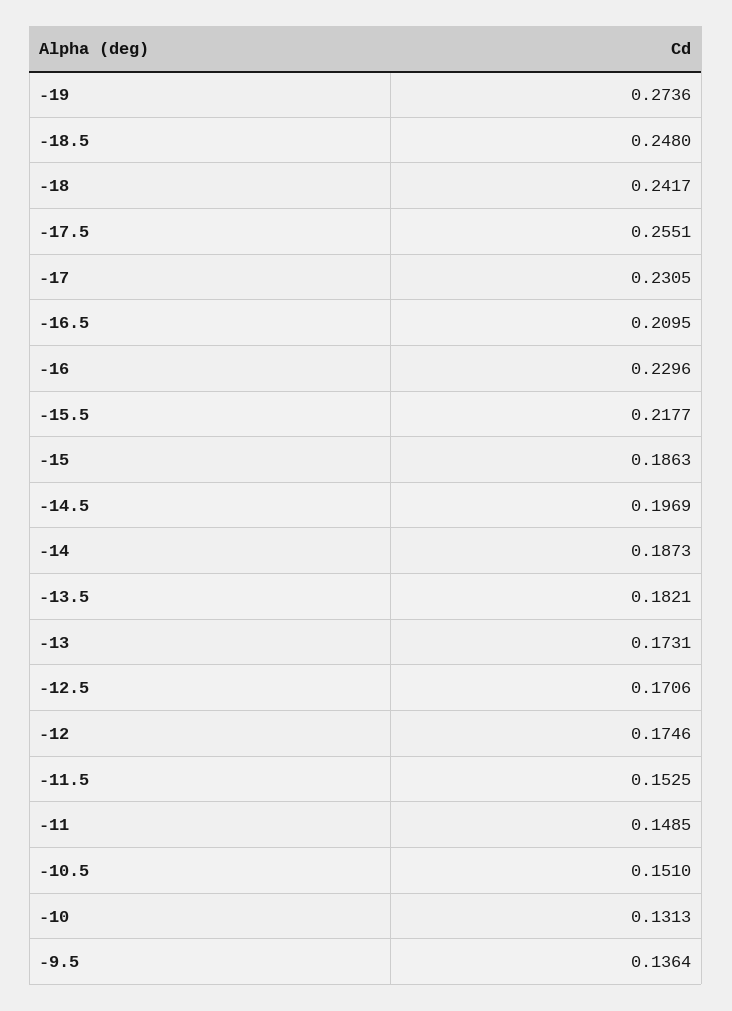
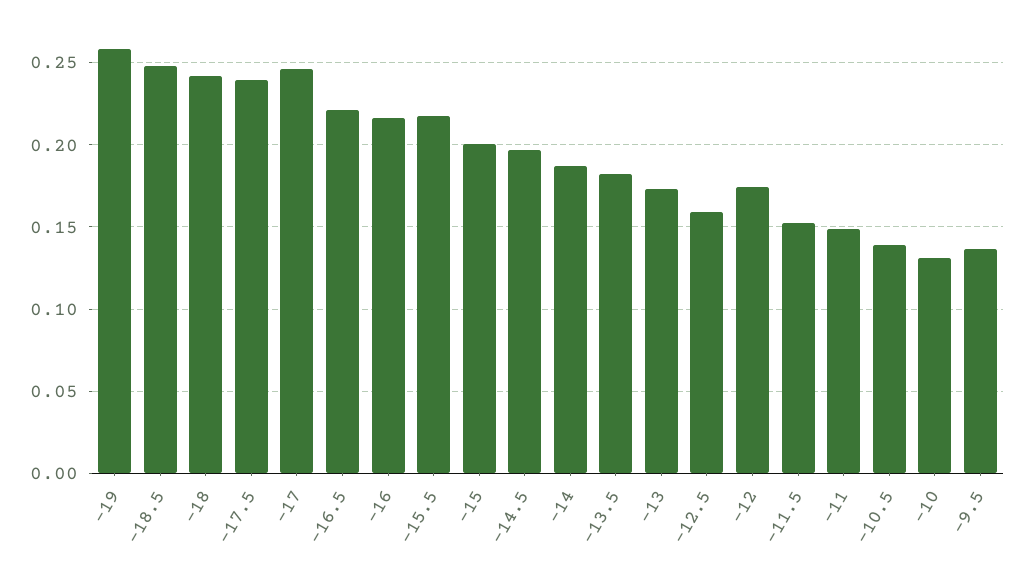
  {
-   "-19": 0.2736,
+   "-19": 0.26,
    "-18.5": 0.248,
    "-18": 0.2417,
-   "-17.5": 0.2551,
+   "-17.5": 0.24,
-   "-17": 0.2305,
+   "-17": 0.245,
-   "-16.5": 0.2095,
+   "-16.5": 0.22,
-   "-16": 0.2296,
+   "-16": 0.215,
    "-15.5": 0.2177,
-   "-15": 0.1863,
+   "-15": 0.2,
    "-14.5": 0.1969,
    "-14": 0.1873,
    "-13.5": 0.1821,
    "-13": 0.1731,
-   "-12.5": 0.1706,
+   "-12.5": 0.16,
    "-12": 0.1746,
    "-11.5": 0.1525,
    "-11": 0.1485,
-   "-10.5": 0.151,
+   "-10.5": 0.14,
    "-10": 0.1313,
    "-9.5": 0.1364
  }

